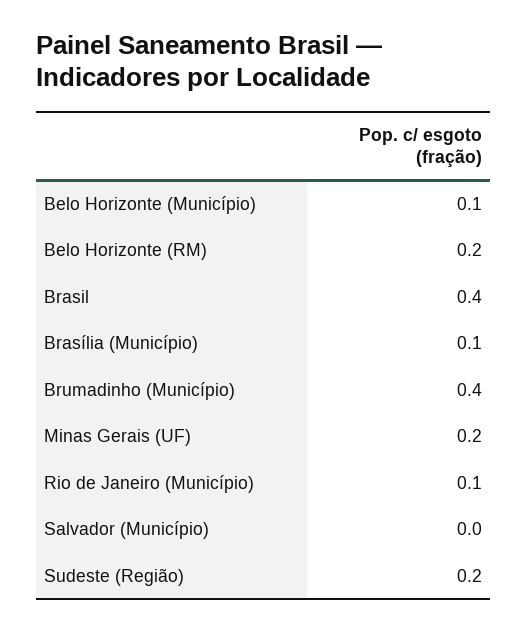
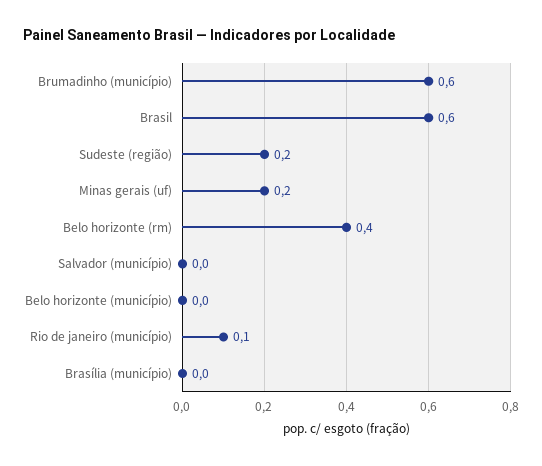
  {
-   "Belo Horizonte (Município)": 0.1,
+   "Belo Horizonte (Município)": 0,
-   "Belo Horizonte (RM)": 0.2,
+   "Belo Horizonte (RM)": 0.4,
-   "Brasil": 0.4,
+   "Brasil": 0.6,
-   "Brasília (Município)": 0.1,
+   "Brasília (Município)": 0,
-   "Brumadinho (Município)": 0.4,
+   "Brumadinho (Município)": 0.6,
    "Minas Gerais (UF)": 0.2,
    "Rio de Janeiro (Município)": 0.1,
    "Salvador (Município)": 0,
    "Sudeste (Região)": 0.2
  }

